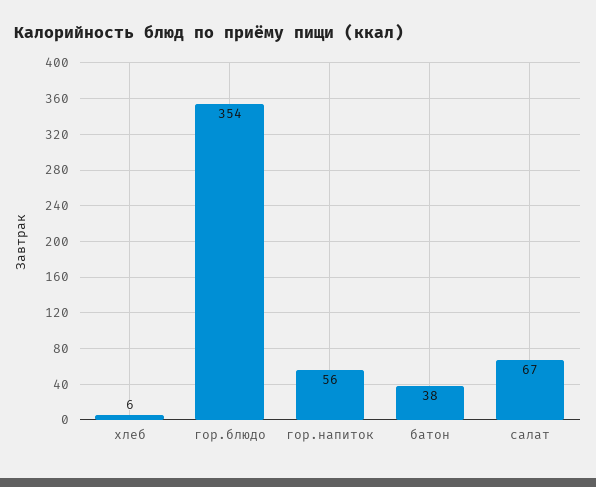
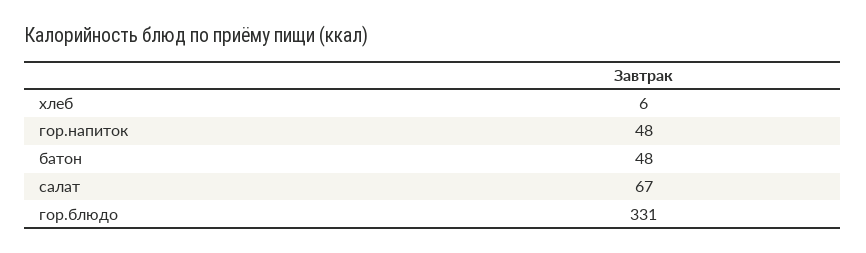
  {
    "хлеб": 6,
-   "гор.блюдо": 354,
+   "гор.блюдо": 331,
-   "гор.напиток": 56,
+   "гор.напиток": 48,
-   "батон": 38,
+   "батон": 48,
    "салат": 67
  }

